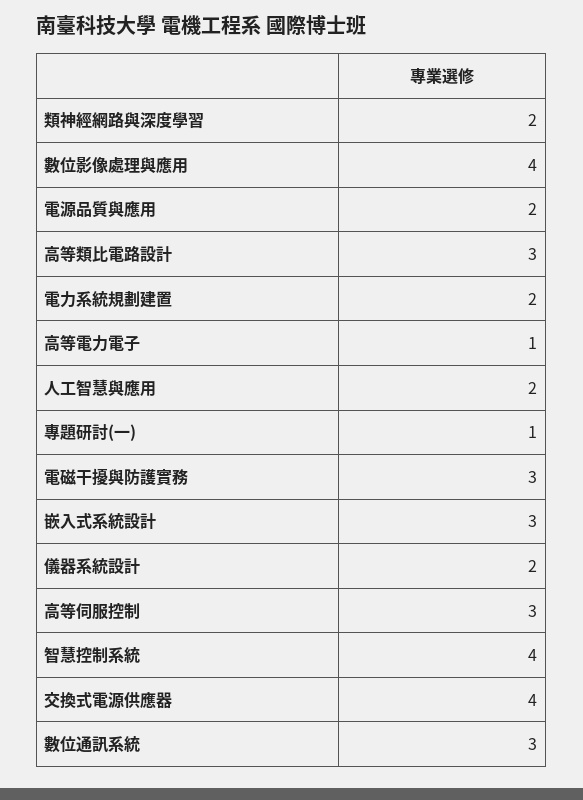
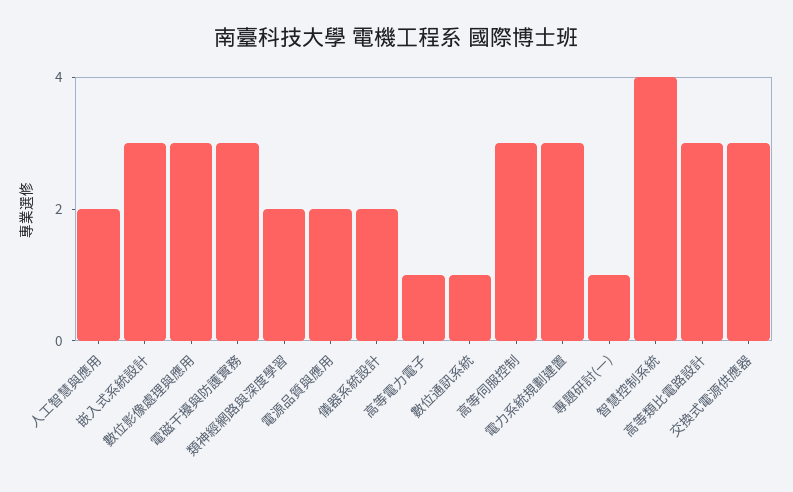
  {
    "類神經網路與深度學習": 2,
-   "數位影像處理與應用": 4,
+   "數位影像處理與應用": 3,
    "電源品質與應用": 2,
    "高等類比電路設計": 3,
-   "電力系統規劃建置": 2,
+   "電力系統規劃建置": 3,
    "高等電力電子": 1,
    "人工智慧與應用": 2,
    "專題研討(一)": 1,
    "電磁干擾與防護實務": 3,
    "嵌入式系統設計": 3,
    "儀器系統設計": 2,
    "高等伺服控制": 3,
    "智慧控制系統": 4,
-   "交換式電源供應器": 4,
+   "交換式電源供應器": 3,
-   "數位通訊系統": 3
+   "數位通訊系統": 1
  }

